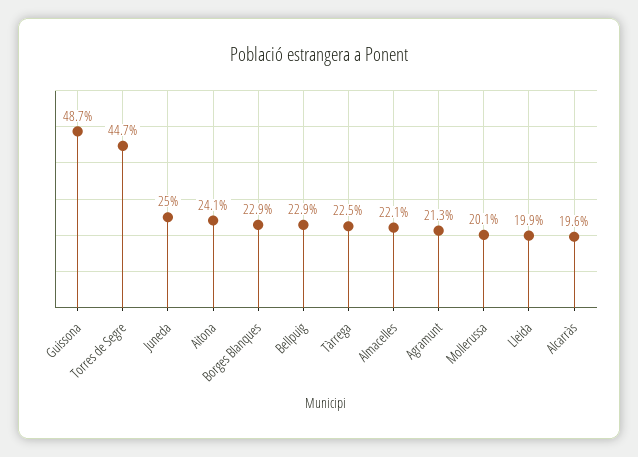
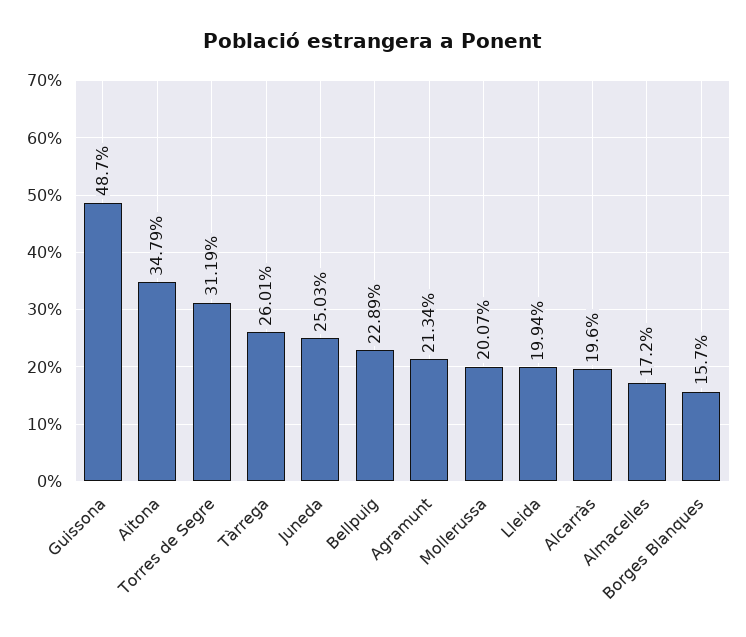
  {
    "Guissona": 48.7,
-   "Torres de Segre": 44.7,
+   "Torres de Segre": 31.19,
    "Juneda": 25.03,
-   "Aitona": 24.1,
+   "Aitona": 34.79,
-   "Borges Blanques": 22.9,
+   "Borges Blanques": 15.7,
    "Bellpuig": 22.89,
-   "Tàrrega": 22.5,
+   "Tàrrega": 26.01,
-   "Almacelles": 22.1,
+   "Almacelles": 17.2,
    "Agramunt": 21.34,
    "Mollerussa": 20.07,
    "Lleida": 19.94,
    "Alcarràs": 19.6
  }

